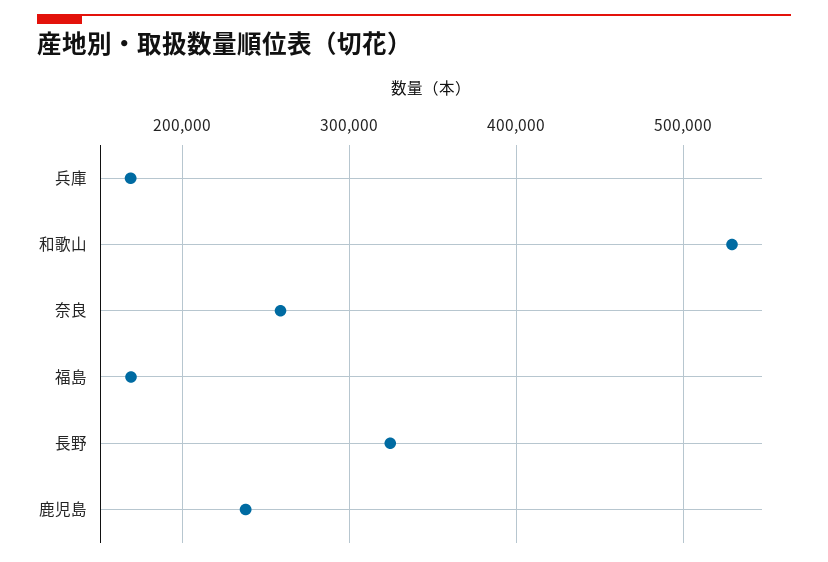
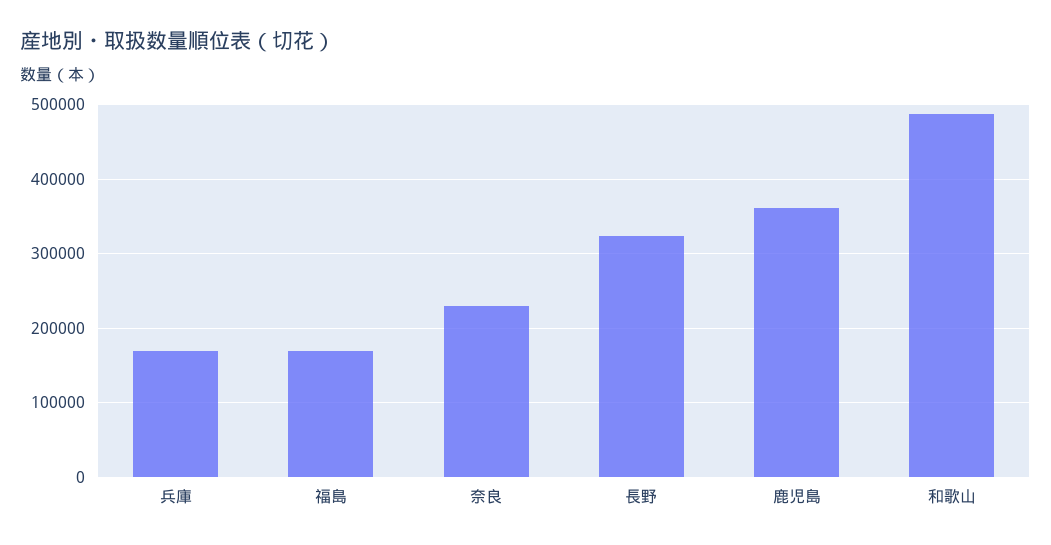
  {
    "兵庫": 170000,
-   "和歌山": 530000,
+   "和歌山": 490000,
-   "奈良": 260000,
+   "奈良": 230000,
    "福島": 170000,
    "長野": 320000,
-   "鹿児島": 240000
+   "鹿児島": 360000
  }

